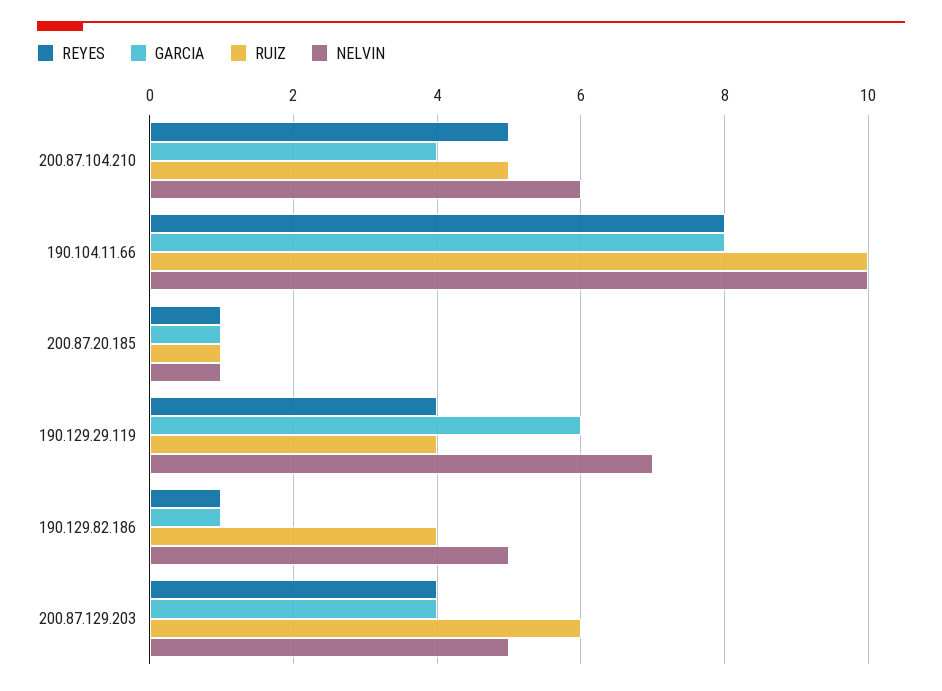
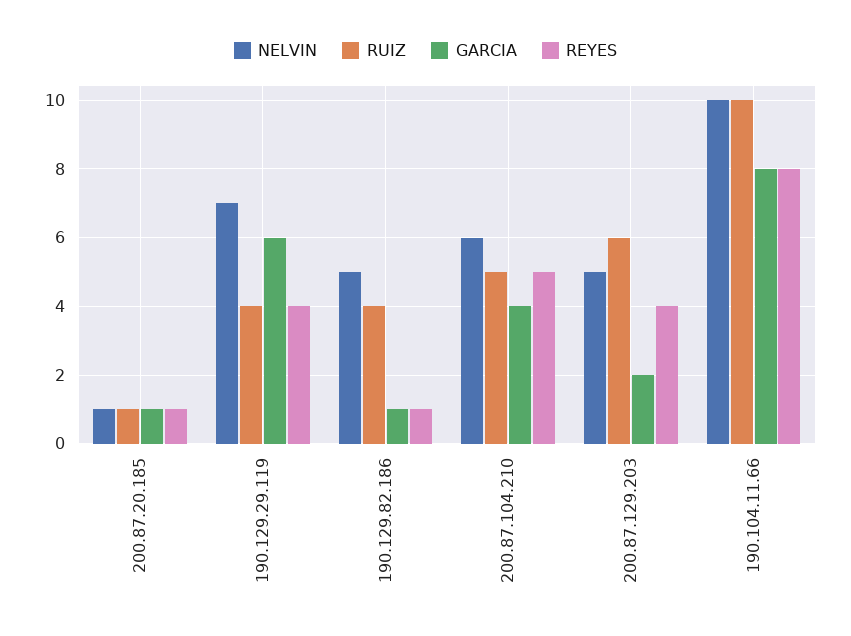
  {
    "REYES": {
      "200.87.104.210": 5,
      "190.104.11.66": 8,
      "200.87.20.185": 1,
      "190.129.29.119": 4,
      "190.129.82.186": 1,
      "200.87.129.203": 4
    },
    "GARCIA": {
      "200.87.104.210": 4,
      "190.104.11.66": 8,
      "200.87.20.185": 1,
      "190.129.29.119": 6,
      "190.129.82.186": 1,
-     "200.87.129.203": 4
+     "200.87.129.203": 2
    },
    "RUIZ": {
      "200.87.104.210": 5,
      "190.104.11.66": 10,
      "200.87.20.185": 1,
      "190.129.29.119": 4,
      "190.129.82.186": 4,
      "200.87.129.203": 6
    },
    "NELVIN": {
      "200.87.104.210": 6,
      "190.104.11.66": 10,
      "200.87.20.185": 1,
      "190.129.29.119": 7,
      "190.129.82.186": 5,
      "200.87.129.203": 5
    }
  }

